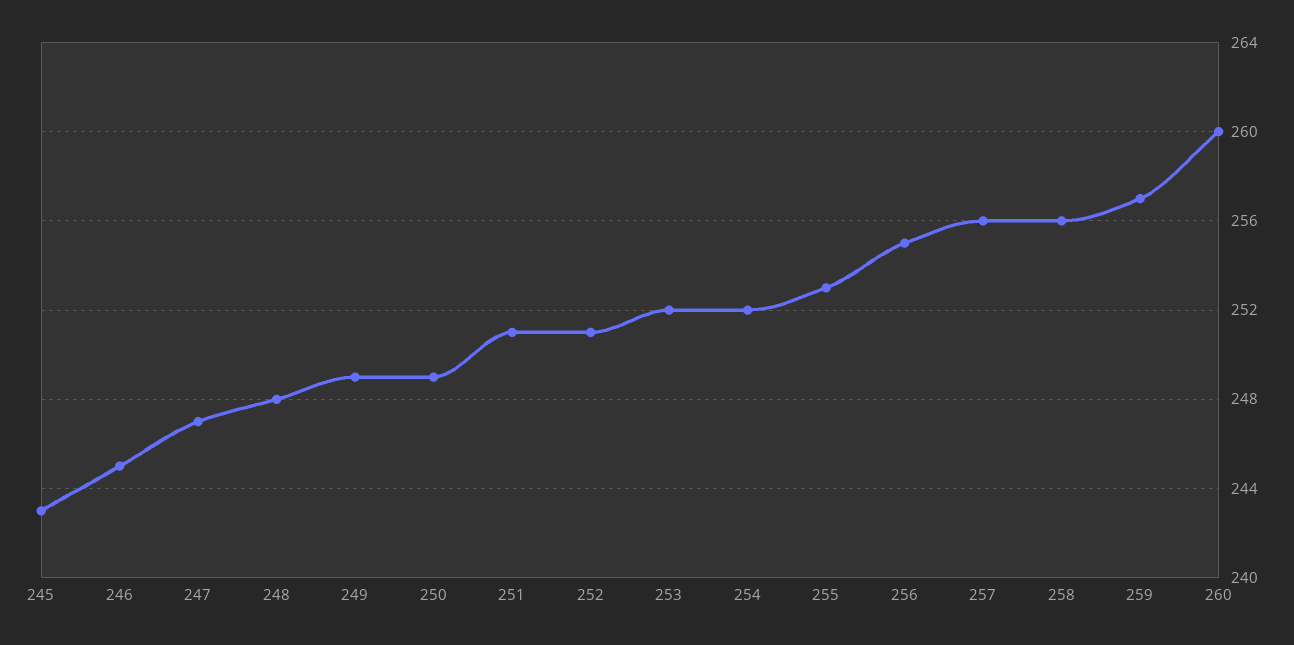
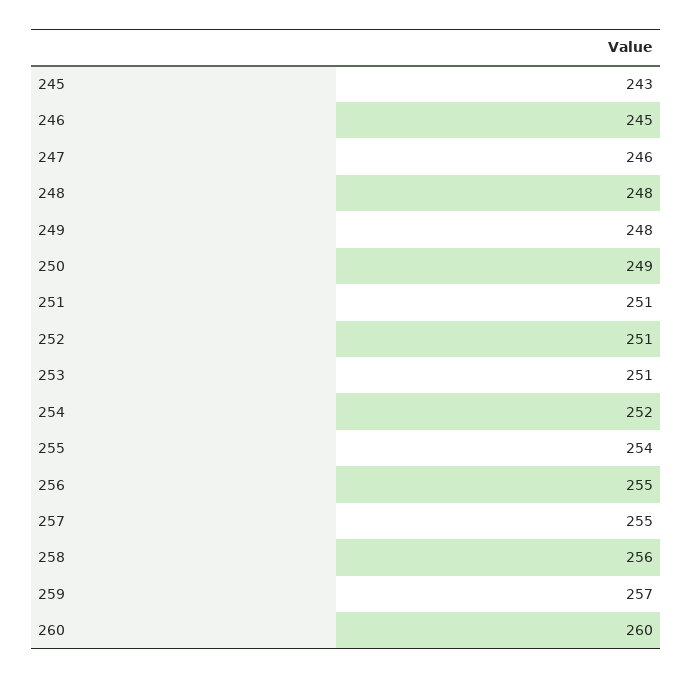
  {
    "245": 243,
    "246": 245,
-   "247": 247,
+   "247": 246,
    "248": 248,
-   "249": 249,
+   "249": 248,
    "250": 249,
    "251": 251,
    "252": 251,
-   "253": 252,
+   "253": 251,
    "254": 252,
-   "255": 253,
+   "255": 254,
    "256": 255,
-   "257": 256,
+   "257": 255,
    "258": 256,
    "259": 257,
    "260": 260
  }

